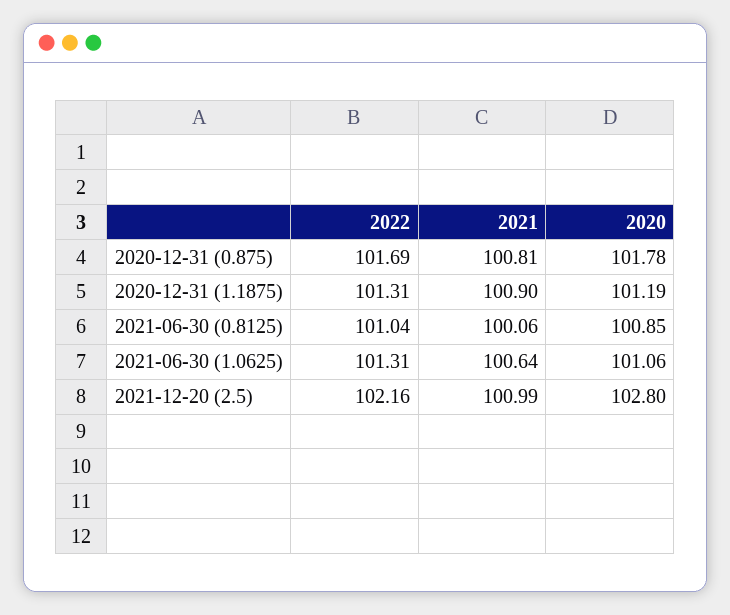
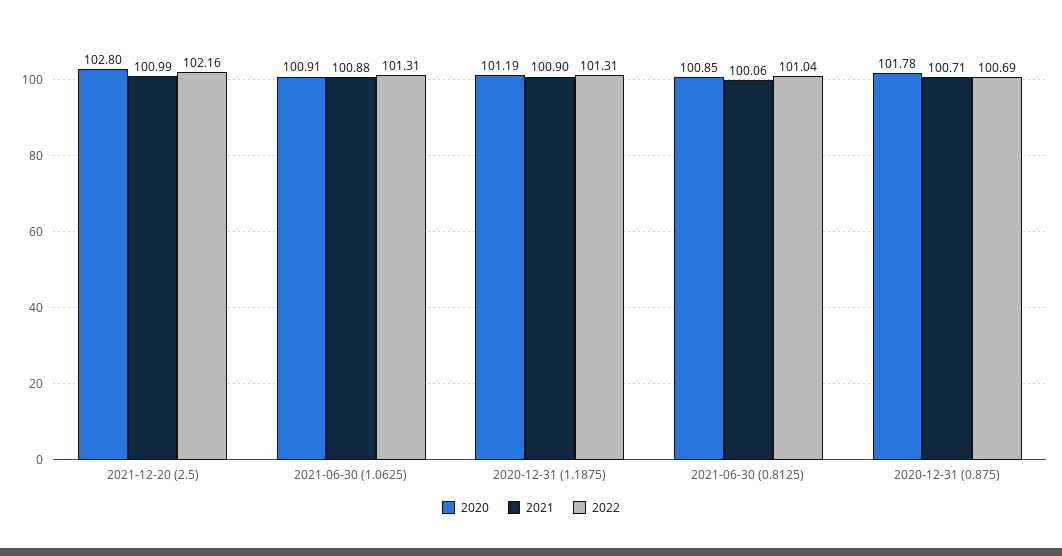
  {
    "2022": {
-     "2020-12-31 (0.875)": 101.69,
+     "2020-12-31 (0.875)": 100.69,
      "2020-12-31 (1.1875)": 101.31,
      "2021-06-30 (0.8125)": 101.04,
      "2021-06-30 (1.0625)": 101.31,
      "2021-12-20 (2.5)": 102.16
    },
    "2021": {
-     "2020-12-31 (0.875)": 100.81,
+     "2020-12-31 (0.875)": 100.71,
      "2020-12-31 (1.1875)": 100.9,
      "2021-06-30 (0.8125)": 100.06,
-     "2021-06-30 (1.0625)": 100.64,
+     "2021-06-30 (1.0625)": 100.88,
      "2021-12-20 (2.5)": 100.99
    },
    "2020": {
      "2020-12-31 (0.875)": 101.78,
      "2020-12-31 (1.1875)": 101.19,
      "2021-06-30 (0.8125)": 100.85,
-     "2021-06-30 (1.0625)": 101.06,
+     "2021-06-30 (1.0625)": 100.91,
      "2021-12-20 (2.5)": 102.8
    }
  }

